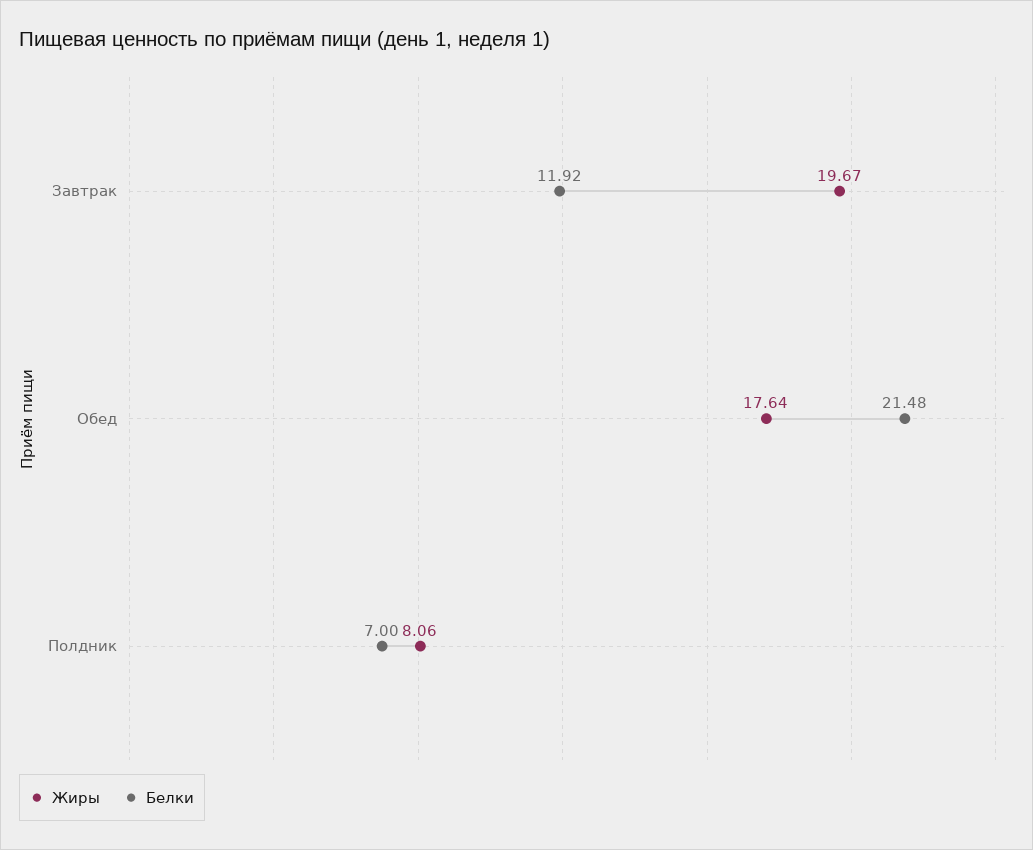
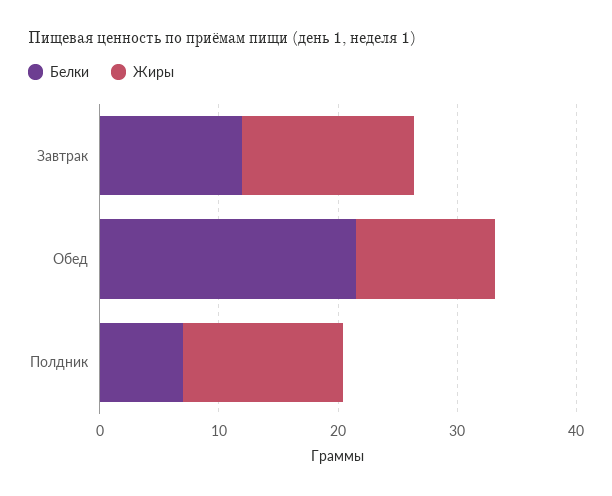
  {
    "Жиры": {
-     "Завтрак": 19.67,
+     "Завтрак": 14,
-     "Обед": 17.64,
+     "Обед": 12,
-     "Полдник": 8.06
+     "Полдник": 14
    },
    "Белки": {
      "Завтрак": 11.92,
      "Обед": 21.48,
      "Полдник": 7
    }
  }

